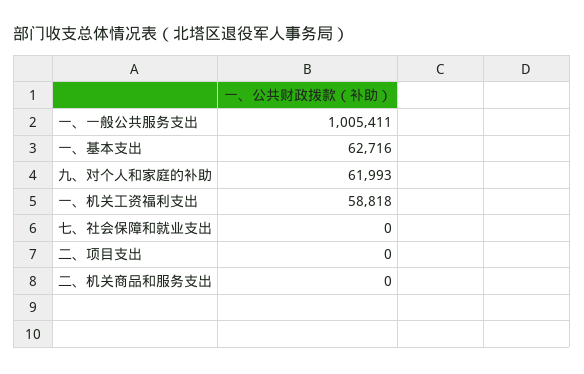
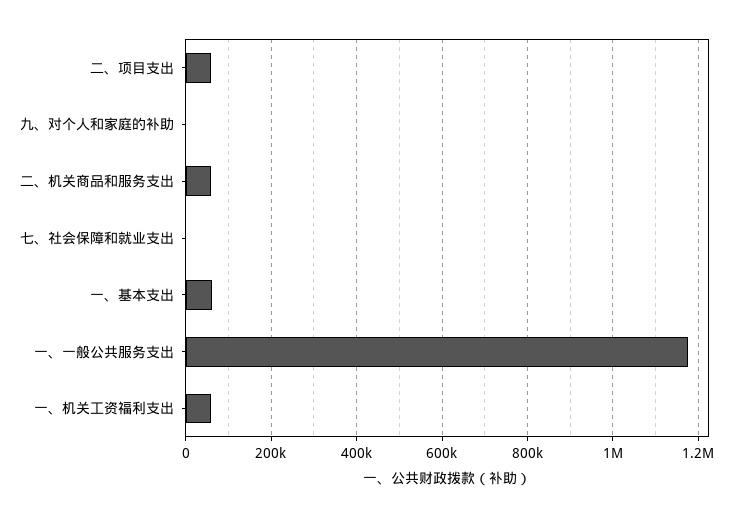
  {
-   "一、一般公共服务支出": 1005411,
+   "一、一般公共服务支出": 1180000,
    "一、基本支出": 62716,
-   "九、对个人和家庭的补助": 61993,
+   "九、对个人和家庭的补助": 0,
    "一、机关工资福利支出": 58818,
    "七、社会保障和就业支出": 0,
-   "二、项目支出": 0,
+   "二、项目支出": 60000,
-   "二、机关商品和服务支出": 0
+   "二、机关商品和服务支出": 60000
  }

